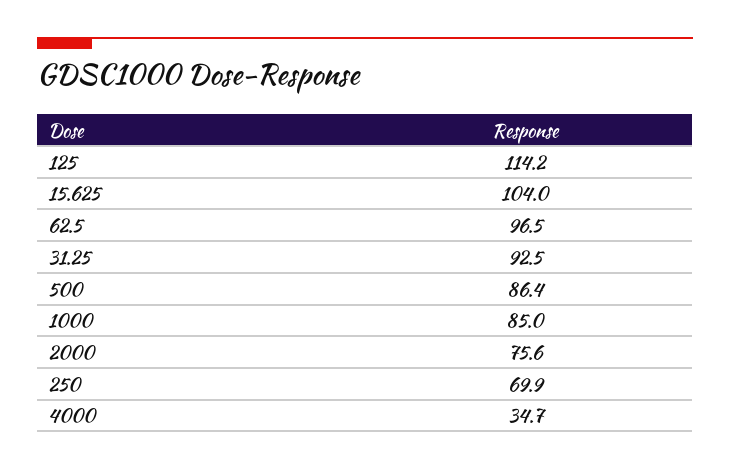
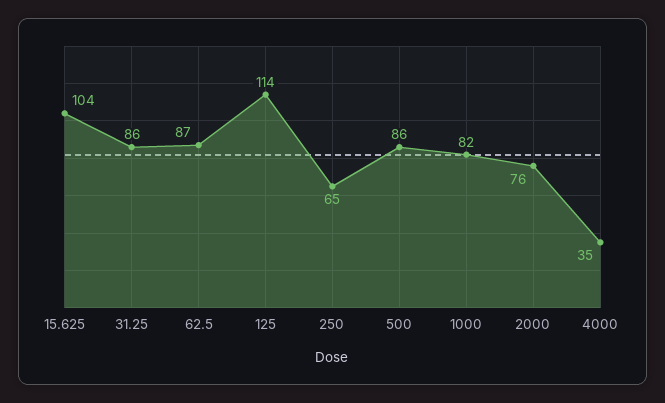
  {
    "125": 114.2,
    "15.625": 104,
-   "62.5": 96.5,
+   "62.5": 87,
-   "31.25": 92.5,
+   "31.25": 86,
    "500": 86.4,
-   "1000": 85,
+   "1000": 82,
    "2000": 75.6,
-   "250": 69.9,
+   "250": 65,
    "4000": 34.7
  }

